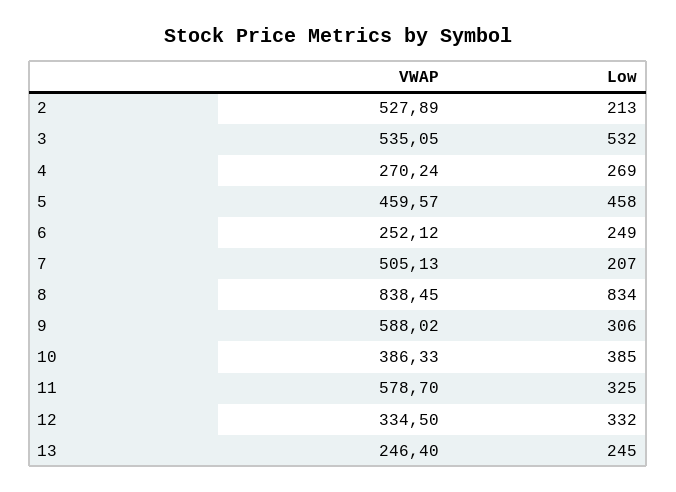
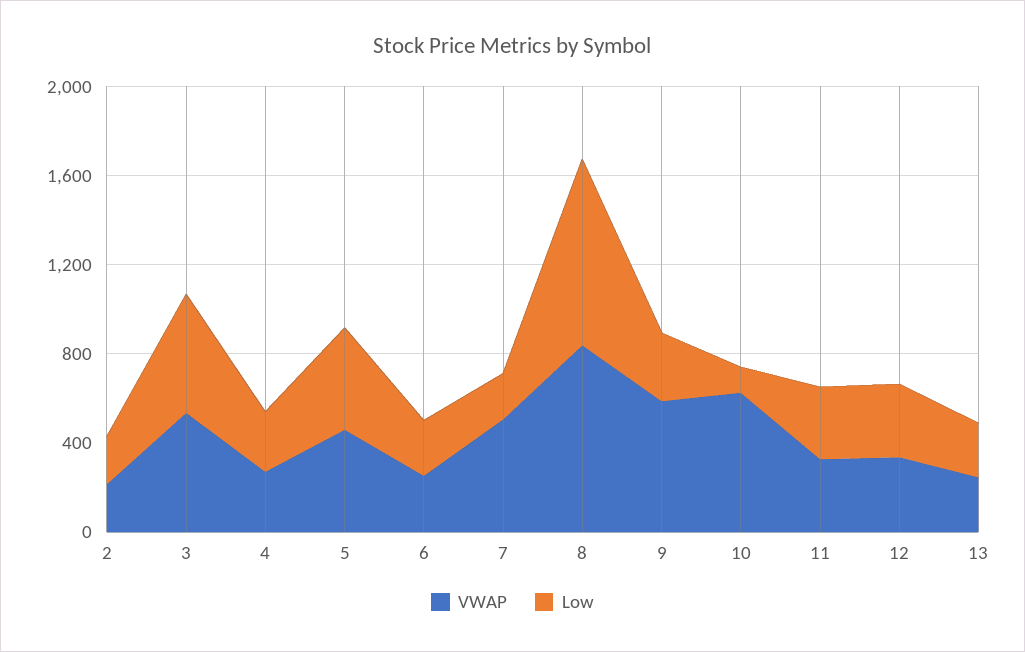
  {
    "VWAP": {
-     "2": 527.89,
+     "2": 200,
      "3": 535.05,
      "4": 270.24,
      "5": 459.57,
      "6": 252.12,
      "7": 505.13,
      "8": 838.45,
      "9": 588.02,
-     "10": 386.33,
+     "10": 600,
-     "11": 578.7,
+     "11": 300,
      "12": 334.5,
      "13": 246.4
    },
    "Low": {
      "2": 213,
      "3": 532,
      "4": 269,
      "5": 458,
      "6": 249,
      "7": 207,
      "8": 834,
      "9": 306,
-     "10": 385,
+     "10": 100,
      "11": 325,
      "12": 332,
      "13": 245
    }
  }

